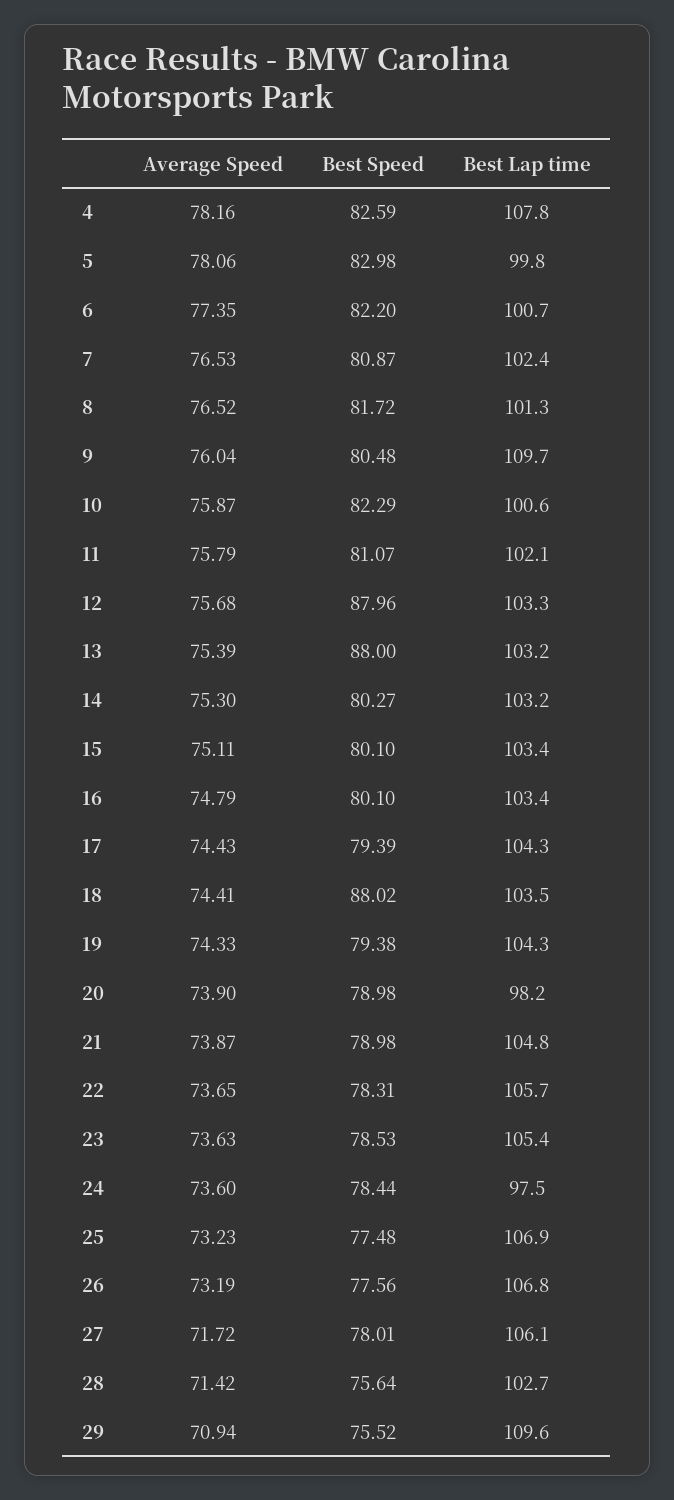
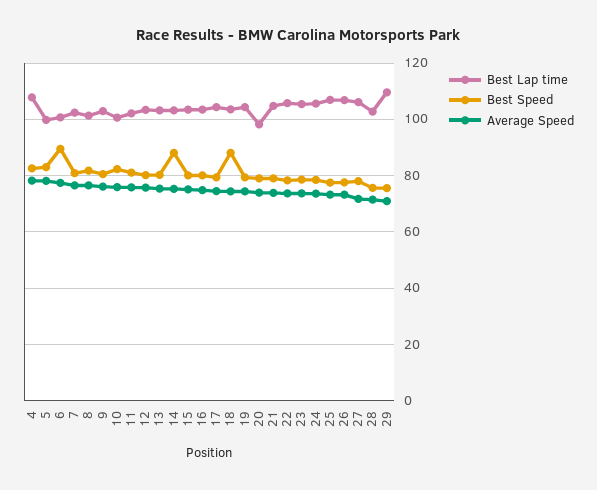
  {
    "Average Speed": {
      "4": 78.16,
      "5": 78.06,
      "6": 77.35,
      "7": 76.53,
      "8": 76.52,
      "9": 76.04,
      "10": 75.87,
      "11": 75.79,
      "12": 75.68,
      "13": 75.39,
      "14": 75.3,
      "15": 75.11,
      "16": 74.79,
      "17": 74.43,
      "18": 74.41,
      "19": 74.33,
      "20": 73.9,
      "21": 73.87,
      "22": 73.65,
      "23": 73.63,
      "24": 73.6,
      "25": 73.23,
      "26": 73.19,
      "27": 71.72,
      "28": 71.42,
      "29": 70.94
    },
    "Best Speed": {
      "4": 82.59,
      "5": 82.98,
-     "6": 82.2,
+     "6": 90,
      "7": 80.87,
      "8": 81.72,
      "9": 80.48,
      "10": 82.29,
      "11": 81.07,
-     "12": 87.96,
+     "12": 80,
-     "13": 88,
+     "13": 80,
-     "14": 80.27,
+     "14": 87.5,
      "15": 80.1,
      "16": 80.1,
      "17": 79.39,
      "18": 88.02,
      "19": 79.38,
      "20": 78.98,
      "21": 78.98,
      "22": 78.31,
      "23": 78.53,
      "24": 78.44,
      "25": 77.48,
      "26": 77.56,
      "27": 78.01,
      "28": 75.64,
      "29": 75.52
    },
    "Best Lap time": {
      "4": 107.8,
      "5": 99.8,
      "6": 100.7,
      "7": 102.4,
      "8": 101.3,
-     "9": 109.7,
+     "9": 102.5,
      "10": 100.6,
      "11": 102.1,
      "12": 103.3,
      "13": 103.2,
      "14": 103.2,
      "15": 103.4,
      "16": 103.4,
      "17": 104.3,
      "18": 103.5,
      "19": 104.3,
      "20": 98.2,
      "21": 104.8,
      "22": 105.7,
      "23": 105.4,
-     "24": 97.5,
+     "24": 105,
      "25": 106.9,
      "26": 106.8,
      "27": 106.1,
      "28": 102.7,
      "29": 109.6
    }
  }

